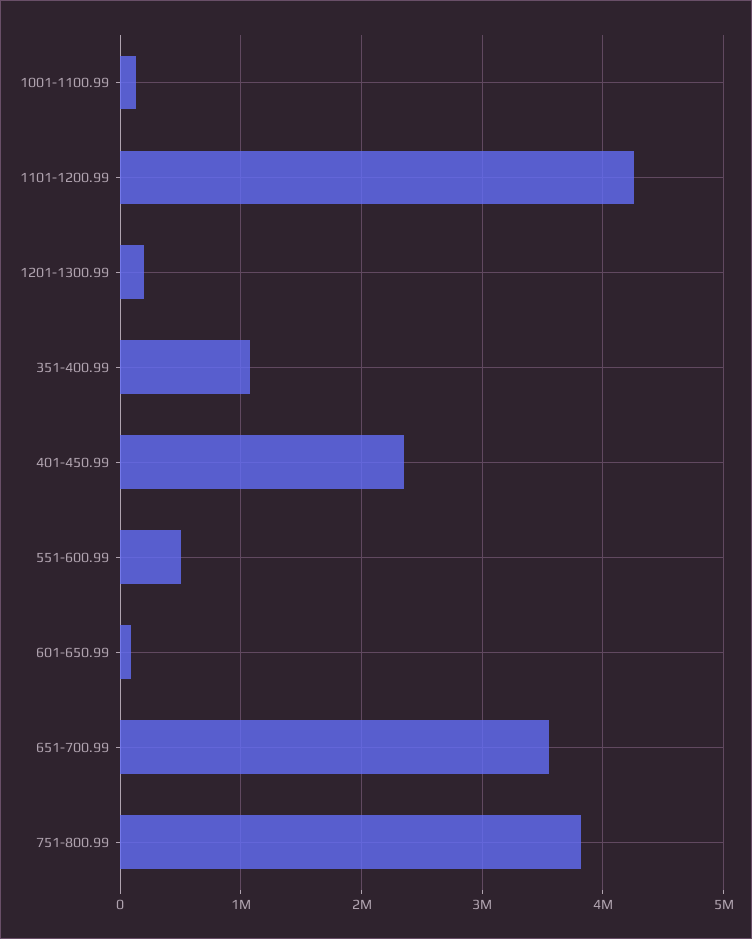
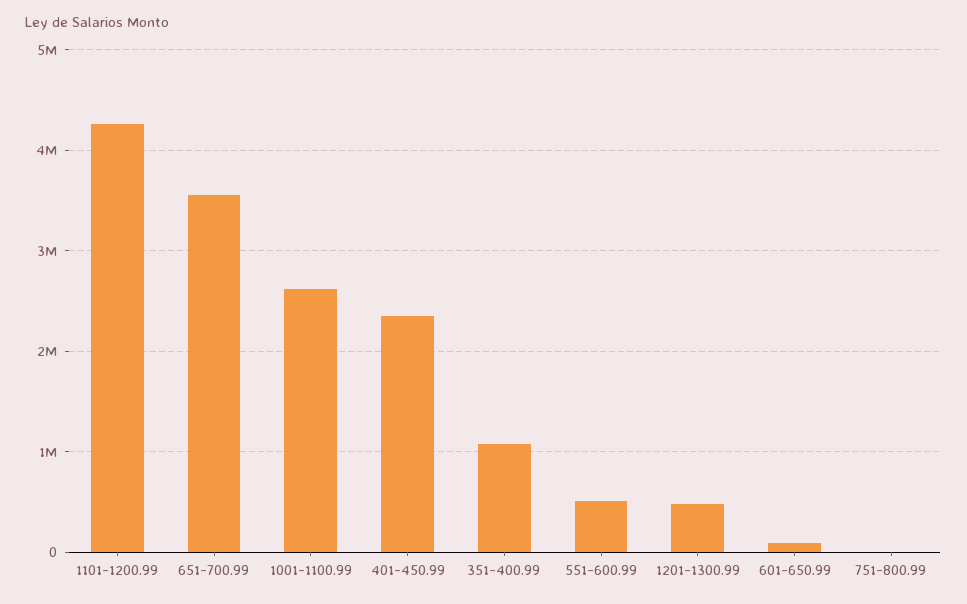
  {
-   "1001-1100.99": 100000,
+   "1001-1100.99": 2600000,
    "1101-1200.99": 4300000,
-   "1201-1300.99": 200000,
+   "1201-1300.99": 500000,
    "351-400.99": 1100000,
    "401-450.99": 2400000,
    "551-600.99": 500000,
    "601-650.99": 100000,
    "651-700.99": 3600000,
-   "751-800.99": 3800000
+   "751-800.99": 0
  }

